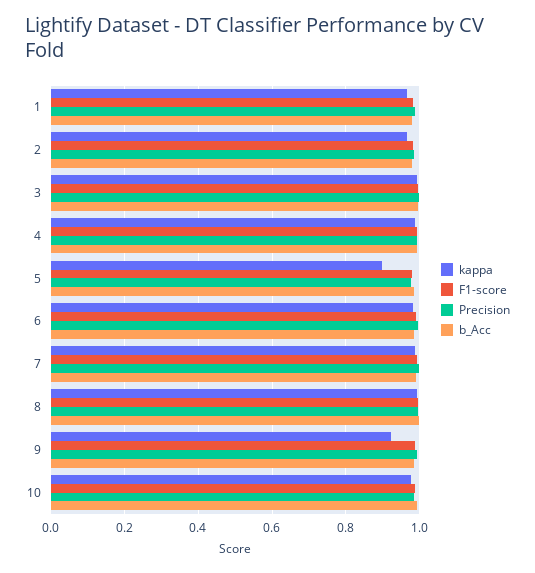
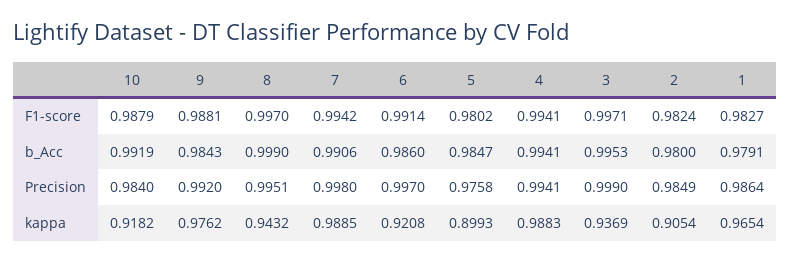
  {
    "kappa": {
      "1": 0.9654,
-     "2": 0.96,
+     "2": 0.9054,
-     "3": 1,
+     "3": 0.9369,
      "4": 0.9883,
      "5": 0.8993,
-     "6": 0.98,
+     "6": 0.9208,
      "7": 0.9885,
-     "8": 1,
+     "8": 0.9432,
-     "9": 0.92,
+     "9": 0.9762,
-     "10": 0.98
+     "10": 0.9182
    },
    "F1-score": {
      "1": 0.9827,
      "2": 0.9824,
      "3": 0.9971,
      "4": 0.9941,
      "5": 0.9802,
      "6": 0.9914,
      "7": 0.9942,
      "8": 0.997,
      "9": 0.9881,
      "10": 0.9879
    },
    "Precision": {
      "1": 0.9864,
      "2": 0.9849,
      "3": 0.999,
      "4": 0.9941,
      "5": 0.9758,
      "6": 0.997,
      "7": 0.998,
      "8": 0.9951,
      "9": 0.992,
      "10": 0.984
    },
    "b_Acc": {
      "1": 0.9791,
      "2": 0.98,
      "3": 0.9953,
      "4": 0.9941,
      "5": 0.9847,
      "6": 0.986,
      "7": 0.9906,
      "8": 0.999,
      "9": 0.9843,
      "10": 0.9919
    }
  }

